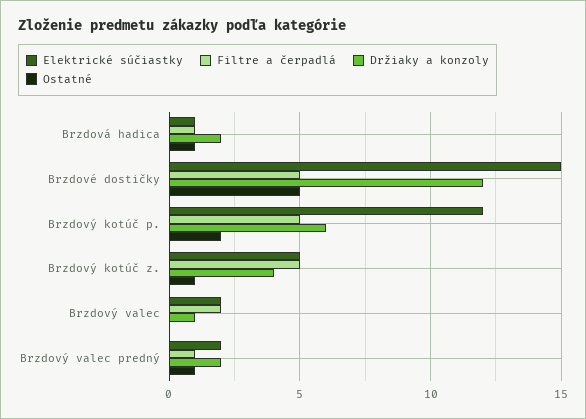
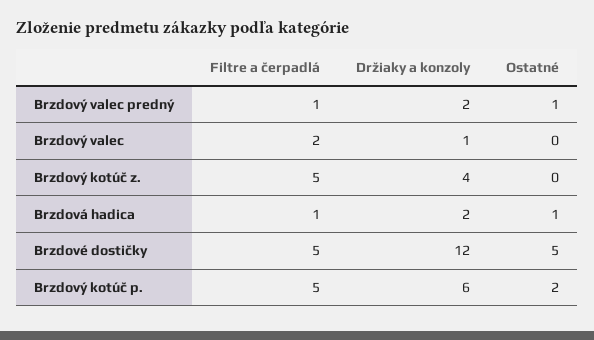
  {
-   "Elektrické súčiastky": {
-     "Brzdová hadica": 1,
-     "Brzdové dostičky": 15,
-     "Brzdový kotúč p.": 12,
-     "Brzdový kotúč z.": 5,
-     "Brzdový valec": 2,
-     "Brzdový valec predný": 2
-   },
    "Filtre a čerpadlá": {
      "Brzdová hadica": 1,
      "Brzdové dostičky": 5,
      "Brzdový kotúč p.": 5,
      "Brzdový kotúč z.": 5,
      "Brzdový valec": 2,
      "Brzdový valec predný": 1
    },
    "Držiaky a konzoly": {
      "Brzdová hadica": 2,
      "Brzdové dostičky": 12,
      "Brzdový kotúč p.": 6,
      "Brzdový kotúč z.": 4,
      "Brzdový valec": 1,
      "Brzdový valec predný": 2
    },
    "Ostatné": {
      "Brzdová hadica": 1,
      "Brzdové dostičky": 5,
      "Brzdový kotúč p.": 2,
-     "Brzdový kotúč z.": 1,
+     "Brzdový kotúč z.": 0,
      "Brzdový valec": 0,
      "Brzdový valec predný": 1
    }
  }

